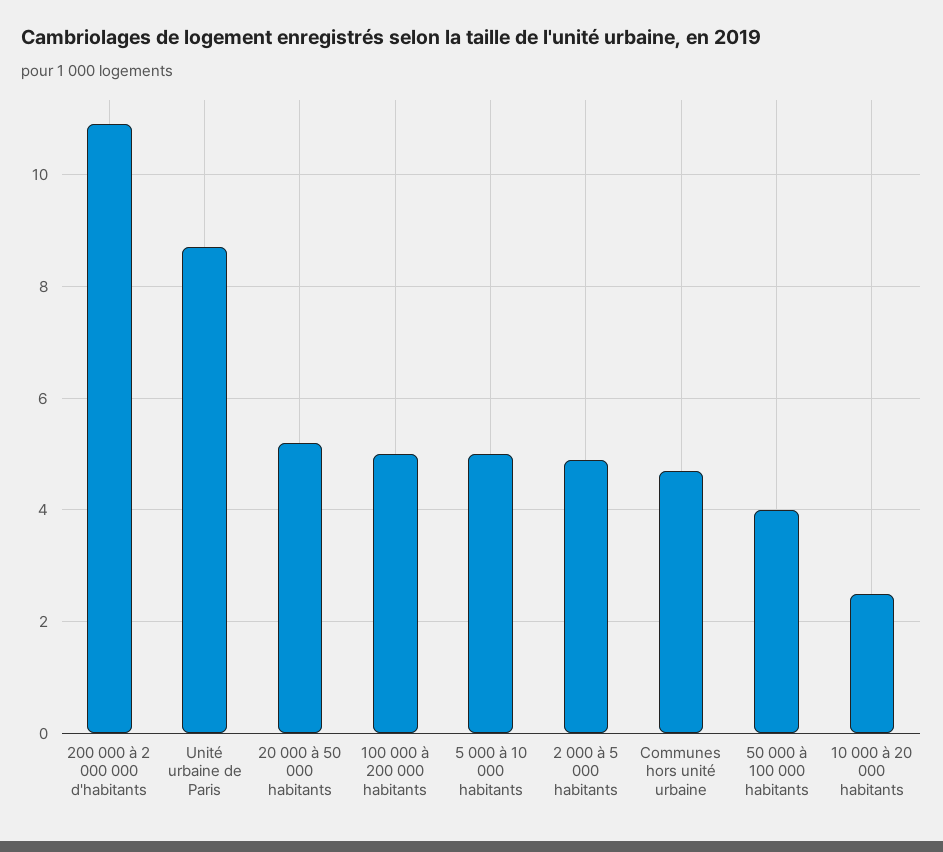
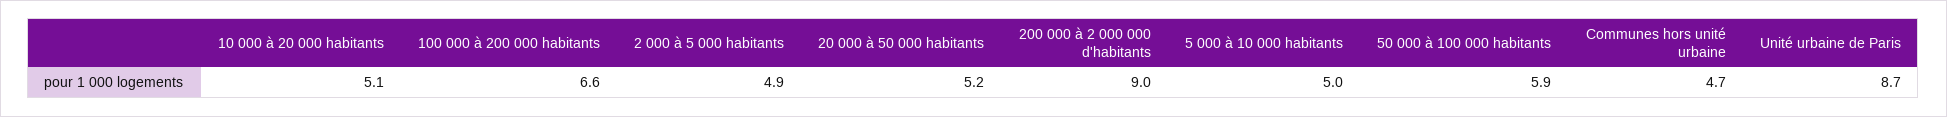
  {
-   "200 000 à 2 000 000 d'habitants": 11,
+   "200 000 à 2 000 000 d'habitants": 9,
    "Unité urbaine de Paris": 8.7,
    "20 000 à 50 000 habitants": 5.2,
-   "100 000 à 200 000 habitants": 5,
+   "100 000 à 200 000 habitants": 6.6,
    "5 000 à 10 000 habitants": 5,
    "2 000 à 5 000 habitants": 4.9,
    "Communes hors unité urbaine": 4.7,
-   "50 000 à 100 000 habitants": 4,
+   "50 000 à 100 000 habitants": 5.9,
-   "10 000 à 20 000 habitants": 2.5
+   "10 000 à 20 000 habitants": 5.1
  }

